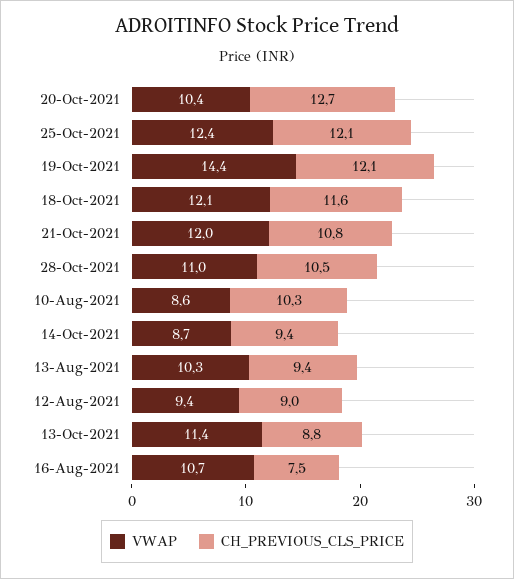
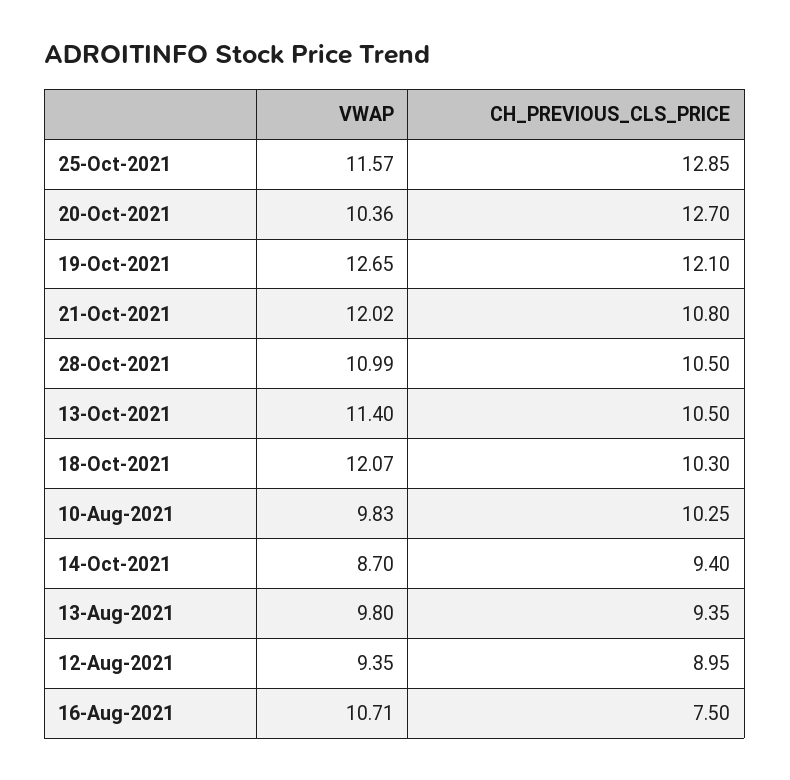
  {
    "VWAP": {
      "20-Oct-2021": 10.36,
-     "25-Oct-2021": 12.4,
+     "25-Oct-2021": 11.57,
-     "19-Oct-2021": 14.4,
+     "19-Oct-2021": 12.65,
      "18-Oct-2021": 12.07,
      "21-Oct-2021": 12.02,
      "28-Oct-2021": 10.99,
-     "10-Aug-2021": 8.6,
+     "10-Aug-2021": 9.83,
      "14-Oct-2021": 8.7,
-     "13-Aug-2021": 10.3,
+     "13-Aug-2021": 9.8,
      "12-Aug-2021": 9.35,
      "13-Oct-2021": 11.4,
      "16-Aug-2021": 10.71
    },
    "CH_PREVIOUS_CLS_PRICE": {
      "20-Oct-2021": 12.7,
-     "25-Oct-2021": 12.1,
+     "25-Oct-2021": 12.85,
      "19-Oct-2021": 12.1,
-     "18-Oct-2021": 11.6,
+     "18-Oct-2021": 10.3,
      "21-Oct-2021": 10.8,
      "28-Oct-2021": 10.5,
      "10-Aug-2021": 10.25,
      "14-Oct-2021": 9.4,
      "13-Aug-2021": 9.35,
      "12-Aug-2021": 8.95,
-     "13-Oct-2021": 8.8,
+     "13-Oct-2021": 10.5,
      "16-Aug-2021": 7.5
    }
  }

